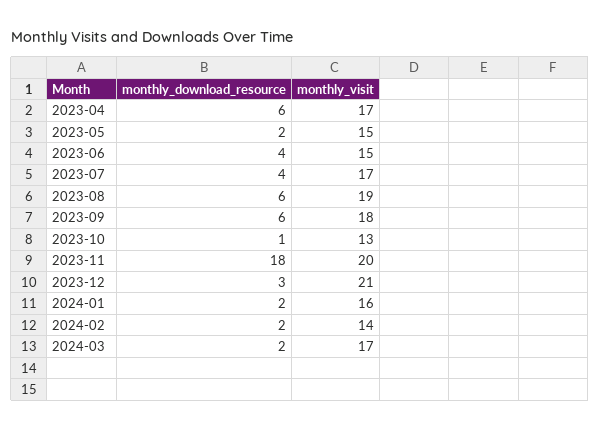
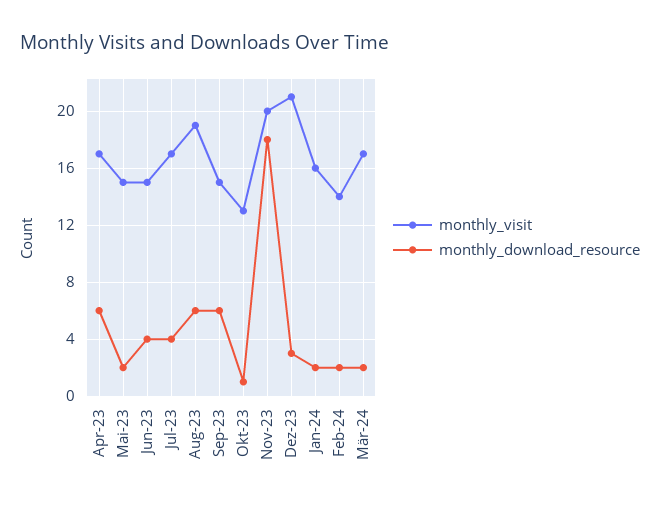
  {
    "monthly_download_resource": {
      "2023-04": 6,
      "2023-05": 2,
      "2023-06": 4,
      "2023-07": 4,
      "2023-08": 6,
      "2023-09": 6,
      "2023-10": 1,
      "2023-11": 18,
      "2023-12": 3,
      "2024-01": 2,
      "2024-02": 2,
      "2024-03": 2
    },
    "monthly_visit": {
      "2023-04": 17,
      "2023-05": 15,
      "2023-06": 15,
      "2023-07": 17,
      "2023-08": 19,
-     "2023-09": 18,
+     "2023-09": 15,
      "2023-10": 13,
      "2023-11": 20,
      "2023-12": 21,
      "2024-01": 16,
      "2024-02": 14,
      "2024-03": 17
    }
  }

